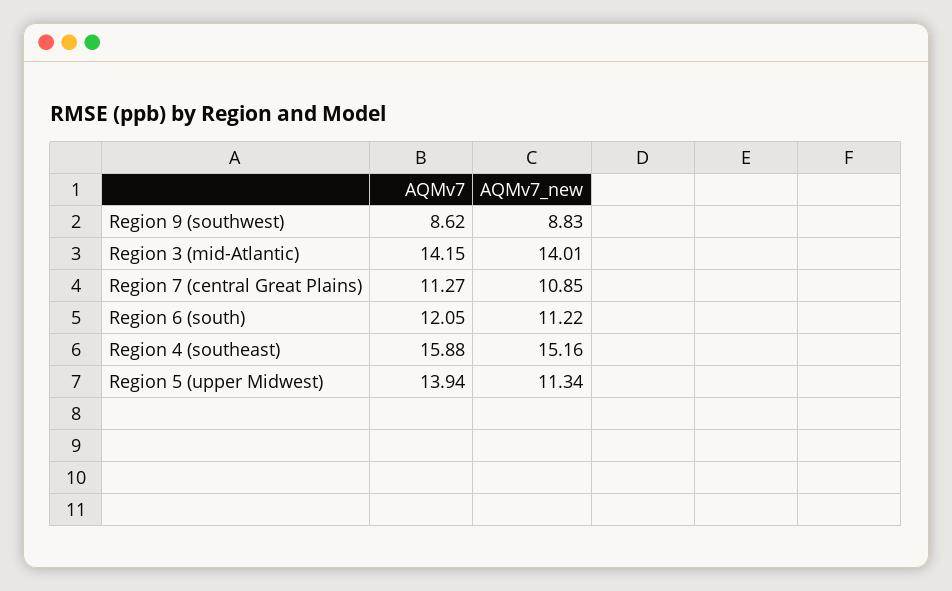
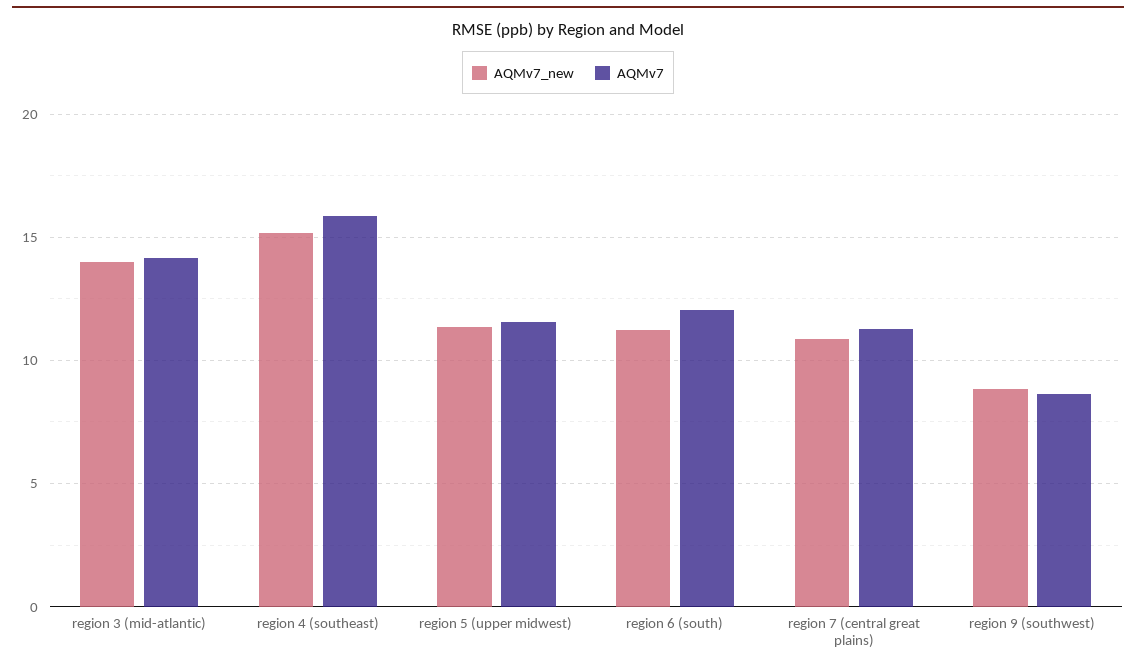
  {
    "AQMv7": {
      "Region 9 (southwest)": 8.62,
      "Region 3 (mid-Atlantic)": 14.15,
      "Region 7 (central Great Plains)": 11.27,
      "Region 6 (south)": 12.05,
      "Region 4 (southeast)": 15.88,
-     "Region 5 (upper Midwest)": 13.94
+     "Region 5 (upper Midwest)": 11.5
    },
    "AQMv7_new": {
      "Region 9 (southwest)": 8.83,
      "Region 3 (mid-Atlantic)": 14.01,
      "Region 7 (central Great Plains)": 10.85,
      "Region 6 (south)": 11.22,
      "Region 4 (southeast)": 15.16,
      "Region 5 (upper Midwest)": 11.34
    }
  }

